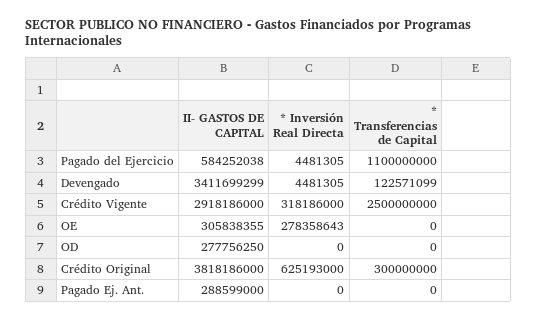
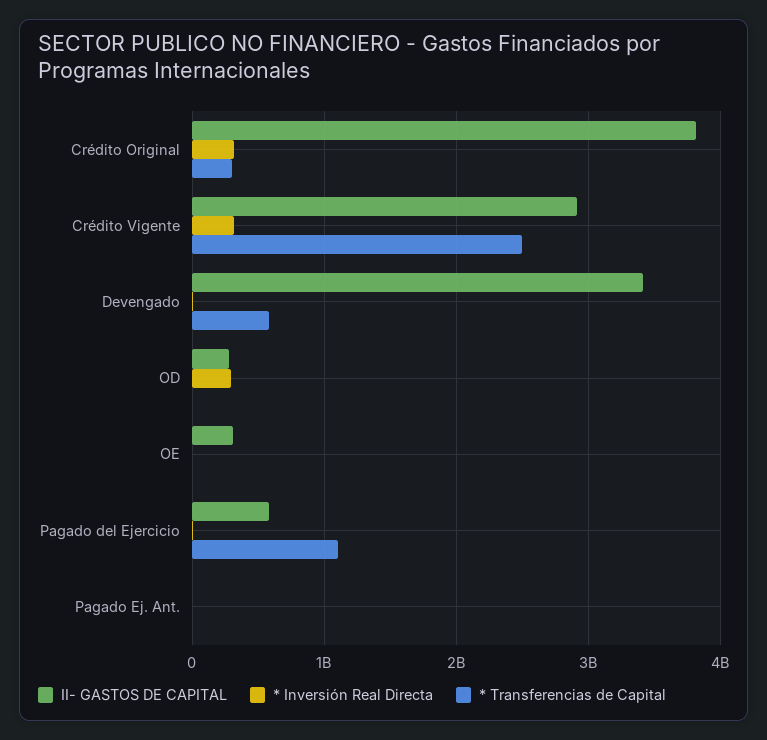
  {
    "II- GASTOS DE CAPITAL": {
      "Pagado del Ejercicio": 584252038,
      "Devengado": 3411699299,
      "Crédito Vigente": 2918186000,
      "OE": 305838355,
      "OD": 277756250,
      "Crédito Original": 3818186000,
-     "Pagado Ej. Ant.": 288599000
+     "Pagado Ej. Ant.": 0
    },
    "* Inversión Real Directa": {
      "Pagado del Ejercicio": 4481305,
      "Devengado": 4481305,
      "Crédito Vigente": 318186000,
-     "OE": 278358643,
+     "OE": 0,
-     "OD": 0,
+     "OD": 300000000,
-     "Crédito Original": 625193000,
+     "Crédito Original": 300000000,
      "Pagado Ej. Ant.": 0
    },
    "* Transferencias de Capital": {
      "Pagado del Ejercicio": 1100000000,
-     "Devengado": 122571099,
+     "Devengado": 600000000,
      "Crédito Vigente": 2500000000,
      "OE": 0,
      "OD": 0,
      "Crédito Original": 300000000,
      "Pagado Ej. Ant.": 0
    }
  }

